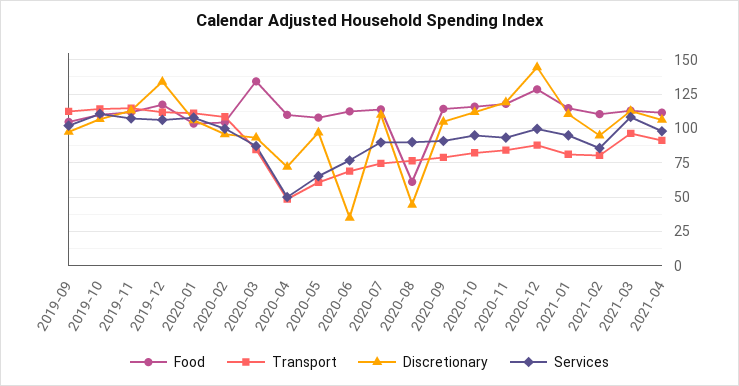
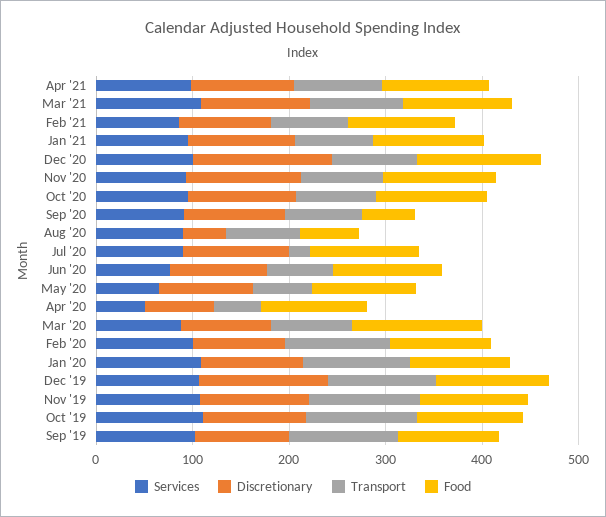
  {
    "Food": {
      "2019-09": 105,
      "2019-10": 110,
      "2019-11": 110,
      "2019-12": 115,
      "2020-01": 105,
      "2020-02": 105,
      "2020-03": 135,
      "2020-04": 110,
      "2020-05": 110,
      "2020-06": 115,
      "2020-07": 115,
      "2020-08": 60,
-     "2020-09": 115,
+     "2020-09": 60,
      "2020-10": 115,
      "2020-11": 120,
      "2020-12": 130,
      "2021-01": 115,
      "2021-02": 110,
      "2021-03": 115,
      "2021-04": 110
    },
    "Transport": {
      "2019-09": 110,
      "2019-10": 115,
      "2019-11": 115,
      "2019-12": 110,
      "2020-01": 110,
      "2020-02": 110,
      "2020-03": 85,
      "2020-04": 50,
      "2020-05": 60,
      "2020-06": 70,
-     "2020-07": 75,
+     "2020-07": 20,
      "2020-08": 75,
      "2020-09": 80,
      "2020-10": 80,
      "2020-11": 85,
      "2020-12": 90,
      "2021-01": 80,
      "2021-02": 80,
      "2021-03": 95,
      "2021-04": 90
    },
    "Discretionary": {
      "2019-09": 100,
      "2019-10": 105,
      "2019-11": 115,
      "2019-12": 135,
      "2020-01": 105,
      "2020-02": 95,
      "2020-03": 95,
      "2020-04": 70,
      "2020-05": 95,
-     "2020-06": 35,
+     "2020-06": 100,
      "2020-07": 110,
      "2020-08": 45,
      "2020-09": 105,
      "2020-10": 110,
      "2020-11": 120,
      "2020-12": 145,
      "2021-01": 110,
      "2021-02": 95,
      "2021-03": 115,
      "2021-04": 105
    },
    "Services": {
      "2019-09": 100,
      "2019-10": 110,
      "2019-11": 105,
      "2019-12": 105,
      "2020-01": 110,
      "2020-02": 100,
      "2020-03": 85,
      "2020-04": 50,
      "2020-05": 65,
      "2020-06": 75,
      "2020-07": 90,
      "2020-08": 90,
      "2020-09": 90,
      "2020-10": 95,
      "2020-11": 95,
      "2020-12": 100,
      "2021-01": 95,
      "2021-02": 85,
      "2021-03": 110,
      "2021-04": 100
    }
  }

